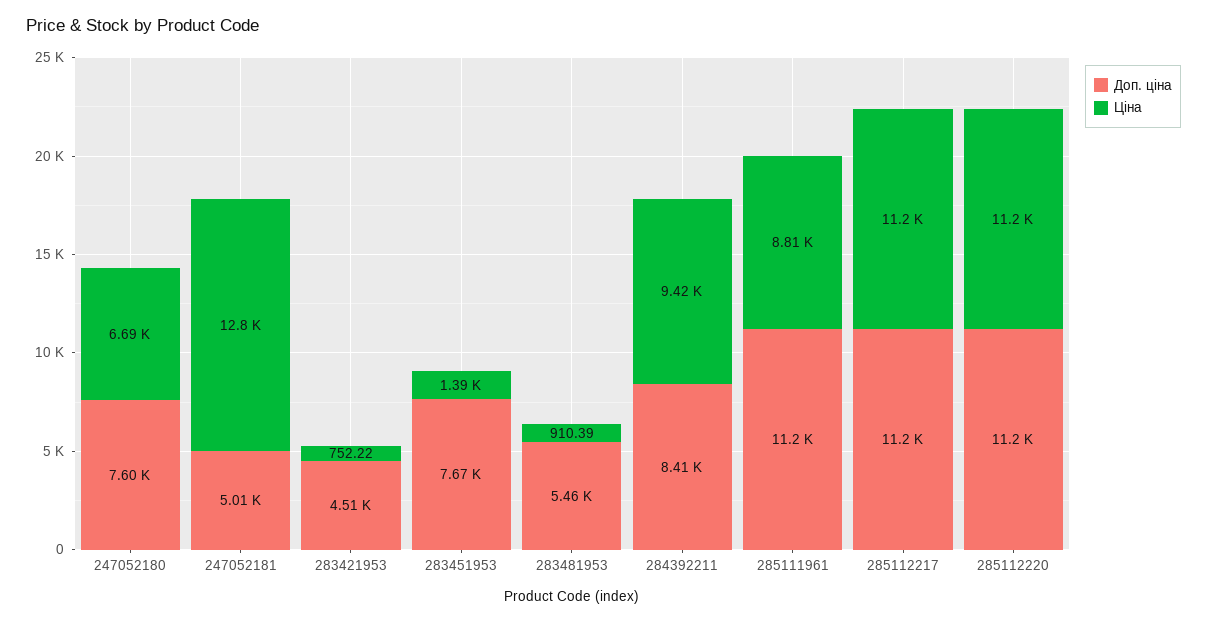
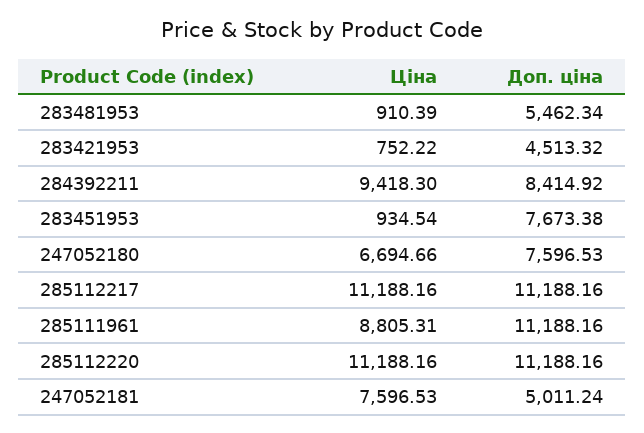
  {
    "Доп. ціна": {
      "247052180": 7596.53,
      "247052181": 5011.24,
      "283421953": 4513.32,
      "283451953": 7673.38,
      "283481953": 5462.34,
      "284392211": 8414.92,
      "285111961": 11188.16,
      "285112217": 11188.16,
      "285112220": 11188.16
    },
    "Ціна": {
      "247052180": 6694.66,
-     "247052181": 12800,
+     "247052181": 7596.53,
      "283421953": 752.22,
-     "283451953": 1390,
+     "283451953": 934.54,
      "283481953": 910.39,
      "284392211": 9418.3,
      "285111961": 8805.31,
      "285112217": 11188.16,
      "285112220": 11188.16
    }
  }

